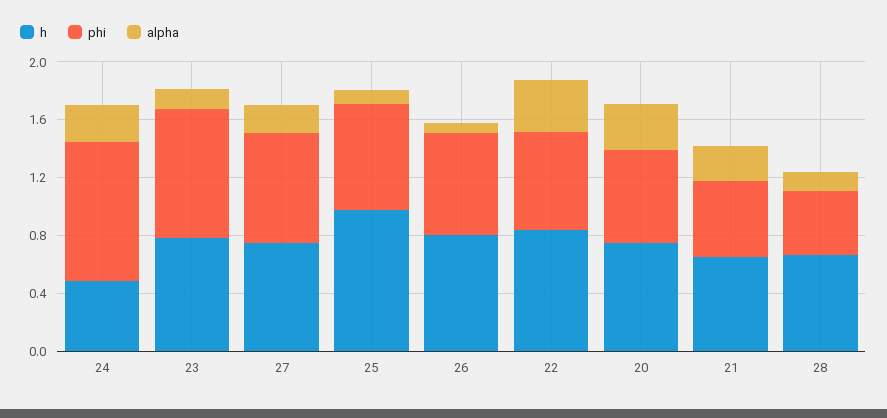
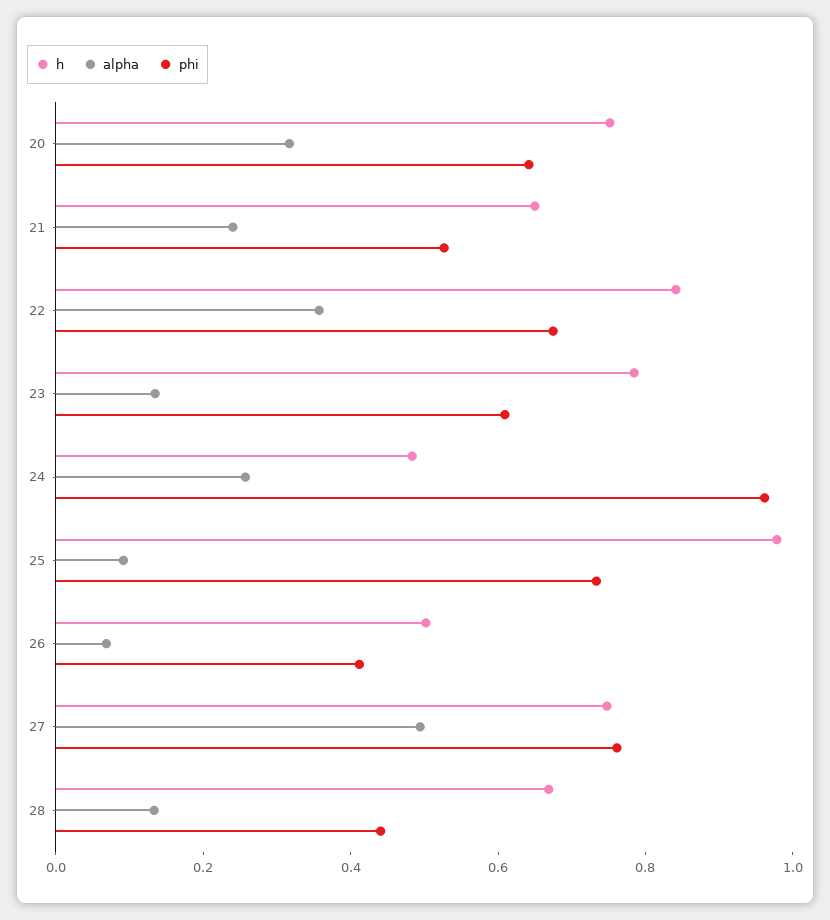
  {
    "h": {
      "24": 0.5,
      "23": 0.8,
      "27": 0.75,
      "25": 1,
-     "26": 0.8,
+     "26": 0.5,
      "22": 0.85,
      "20": 0.75,
      "21": 0.65,
      "28": 0.65
    },
    "phi": {
      "24": 0.95,
-     "23": 0.9,
+     "23": 0.6,
      "27": 0.75,
      "25": 0.75,
-     "26": 0.7,
+     "26": 0.4,
      "22": 0.65,
      "20": 0.65,
      "21": 0.55,
      "28": 0.45
    },
    "alpha": {
      "24": 0.25,
      "23": 0.15,
-     "27": 0.2,
+     "27": 0.5,
      "25": 0.1,
      "26": 0.05,
      "22": 0.35,
      "20": 0.3,
      "21": 0.25,
      "28": 0.15
    }
  }

